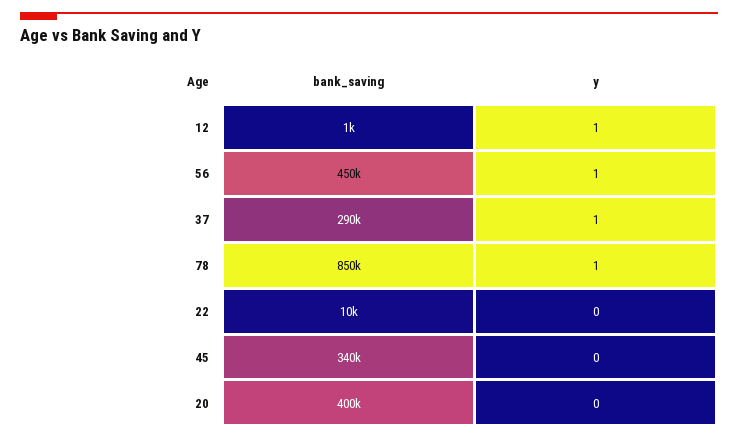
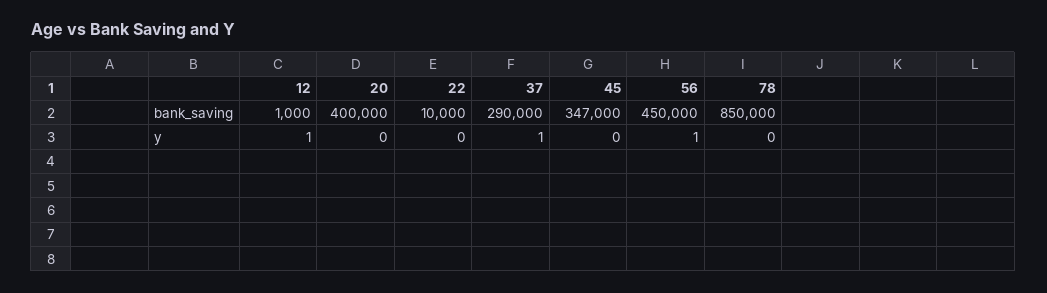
  {
    "bank_saving": {
      "12": 1000,
      "56": 450000,
      "37": 290000,
      "78": 850000,
      "22": 10000,
-     "45": 340000,
+     "45": 347000,
      "20": 400000
    },
    "y": {
      "12": 1,
      "56": 1,
      "37": 1,
-     "78": 1,
+     "78": 0,
      "22": 0,
      "45": 0,
      "20": 0
    }
  }

